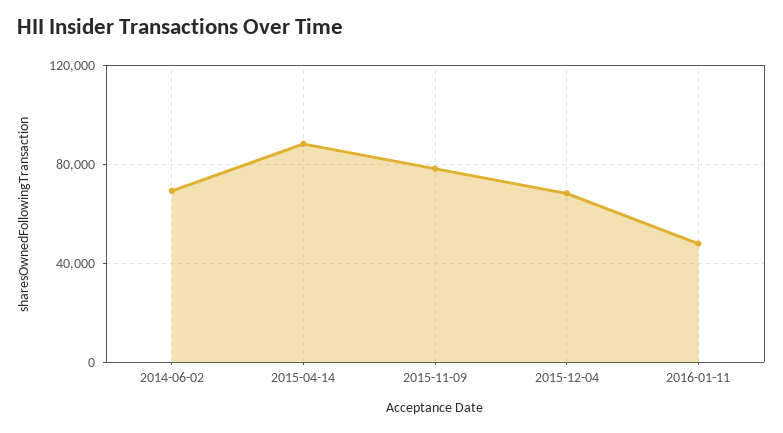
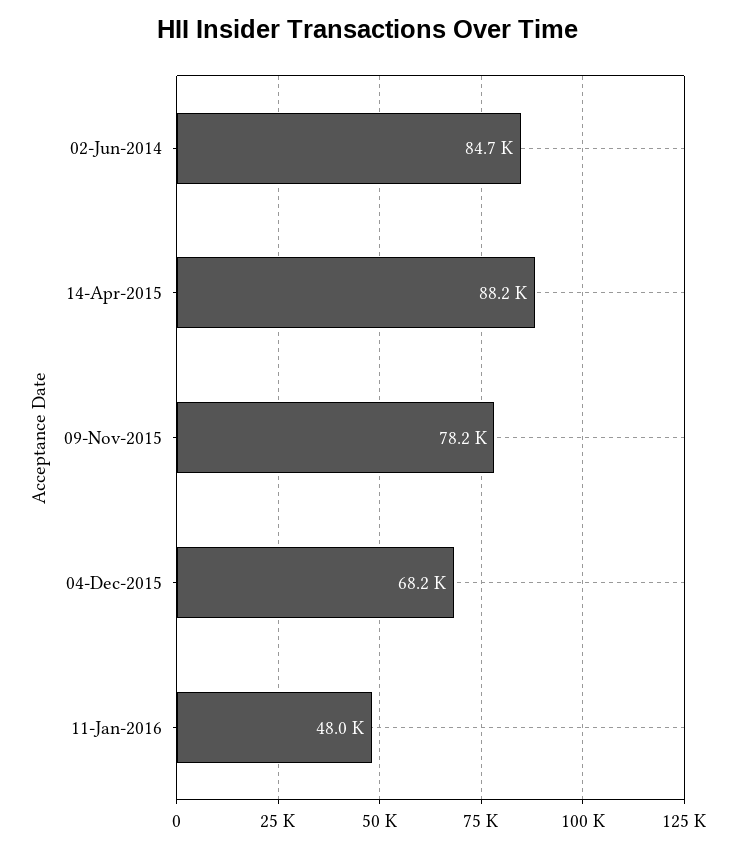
  {
-   "2014-06-02": 70000,
+   "2014-06-02": 84700,
    "2015-04-14": 88200,
    "2015-11-09": 78200,
    "2015-12-04": 68200,
    "2016-01-11": 48000
  }

